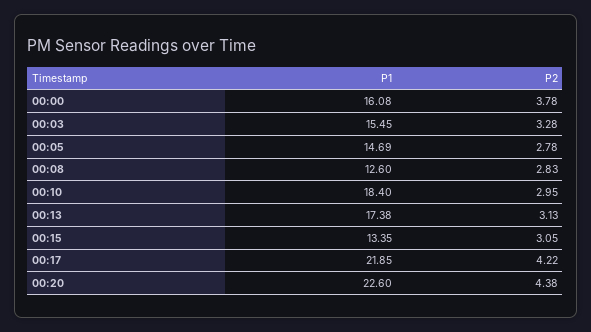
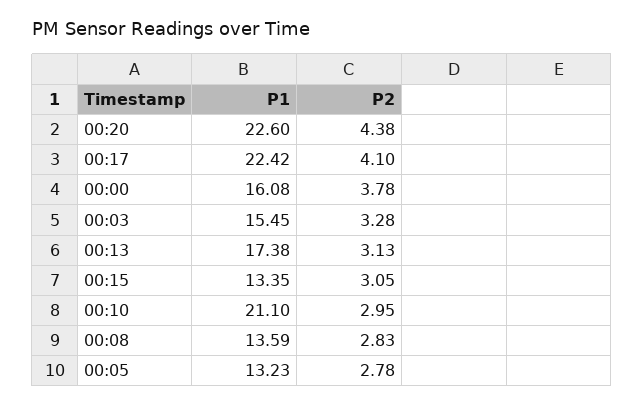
  {
    "P1": {
      "00:00": 16.08,
      "00:03": 15.45,
-     "00:05": 14.69,
+     "00:05": 13.23,
-     "00:08": 12.6,
+     "00:08": 13.59,
-     "00:10": 18.4,
+     "00:10": 21.1,
      "00:13": 17.38,
      "00:15": 13.35,
-     "00:17": 21.85,
+     "00:17": 22.42,
      "00:20": 22.6
    },
    "P2": {
      "00:00": 3.78,
      "00:03": 3.28,
      "00:05": 2.78,
      "00:08": 2.83,
      "00:10": 2.95,
      "00:13": 3.13,
      "00:15": 3.05,
-     "00:17": 4.22,
+     "00:17": 4.1,
      "00:20": 4.38
    }
  }

